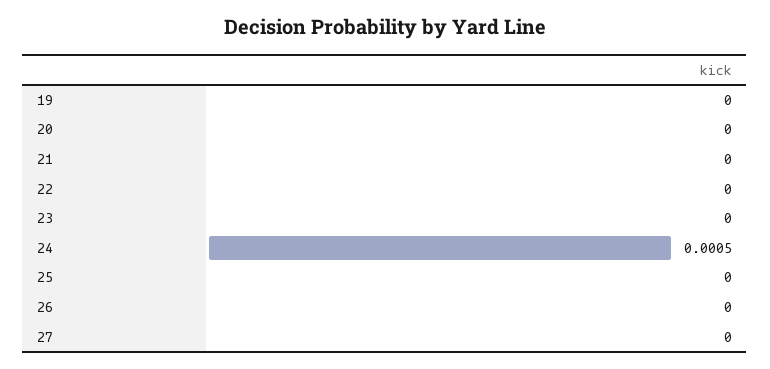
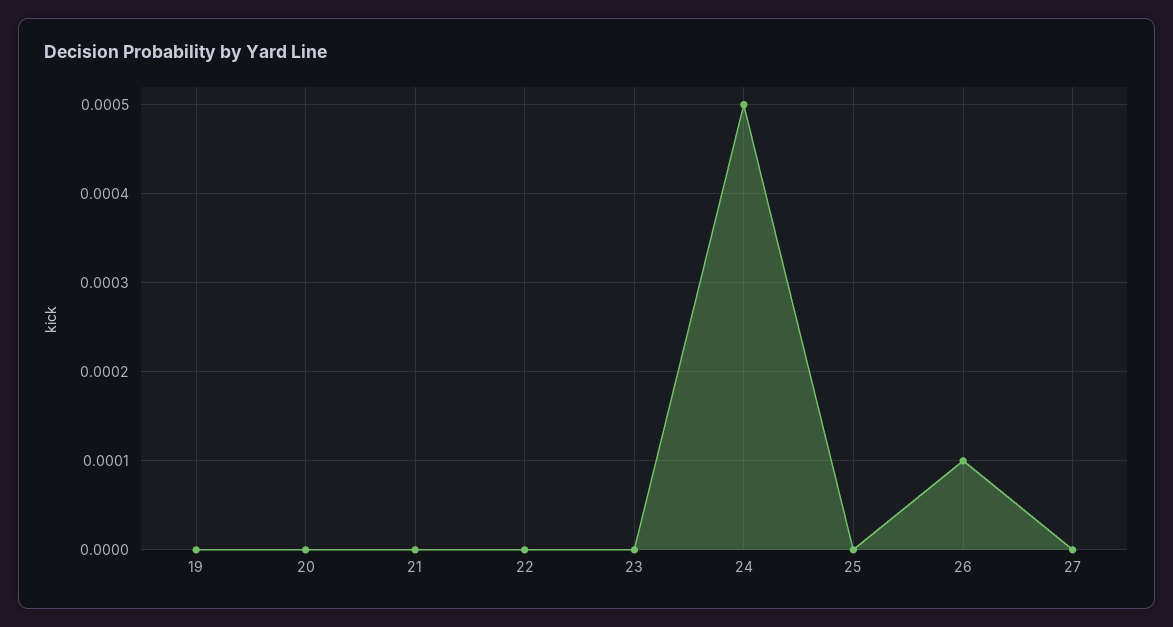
  {
    "19": 0,
    "20": 0,
    "21": 0,
    "22": 0,
    "23": 0,
    "24": 0.0005,
    "25": 0,
-   "26": 0,
+   "26": 0.0001,
    "27": 0
  }

